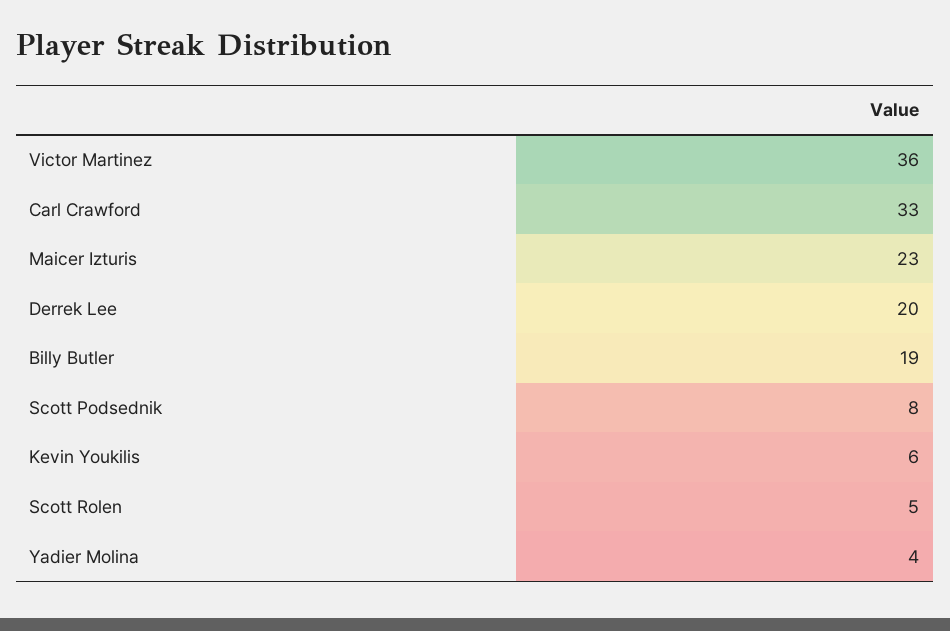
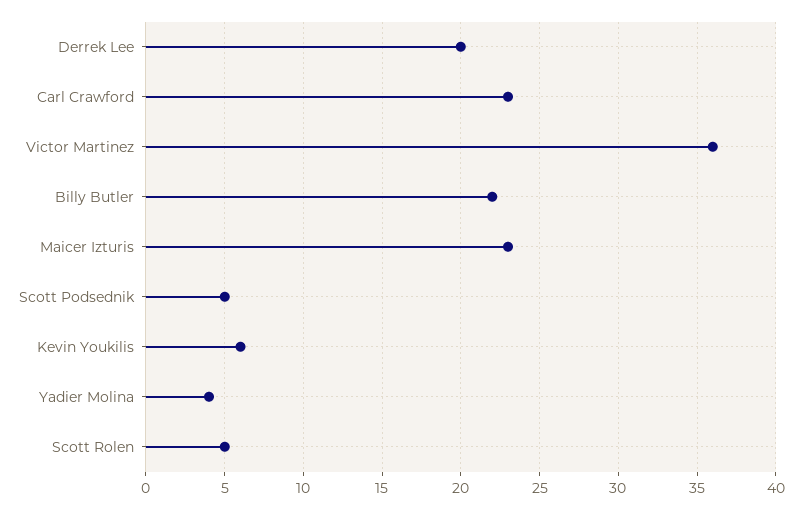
  {
    "Victor Martinez": 36,
-   "Carl Crawford": 33,
+   "Carl Crawford": 23,
    "Maicer Izturis": 23,
    "Derrek Lee": 20,
-   "Billy Butler": 19,
+   "Billy Butler": 22,
-   "Scott Podsednik": 8,
+   "Scott Podsednik": 5,
    "Kevin Youkilis": 6,
    "Scott Rolen": 5,
    "Yadier Molina": 4
  }

